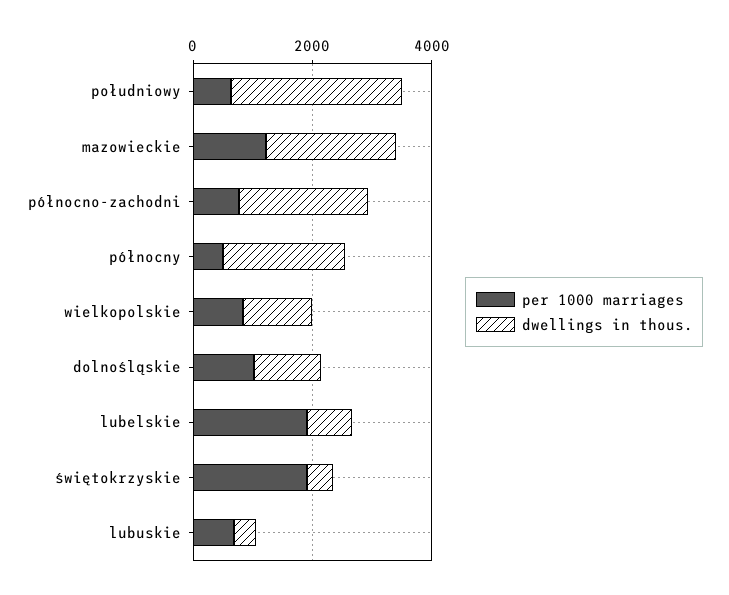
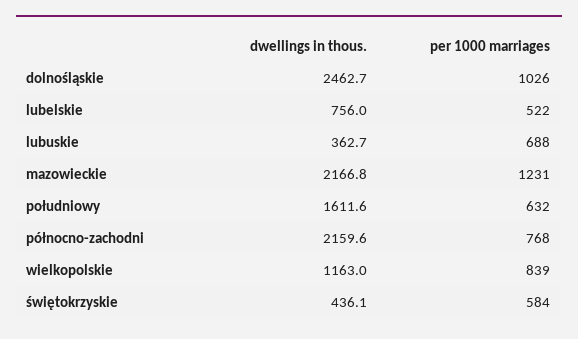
  {
    "per 1000 marriages": {
      "południowy": 632,
      "mazowieckie": 1231,
      "północno-zachodni": 768,
-     "północny": 500,
      "wielkopolskie": 839,
      "dolnośląskie": 1026,
-     "lubelskie": 2000,
+     "lubelskie": 522,
-     "świętokrzyskie": 2000,
+     "świętokrzyskie": 584,
      "lubuskie": 688
    },
    "dwellings in thous.": {
-     "południowy": 3000,
+     "południowy": 1611.6,
      "mazowieckie": 2166.8,
      "północno-zachodni": 2159.6,
-     "północny": 2000,
      "wielkopolskie": 1163,
-     "dolnośląskie": 1000,
+     "dolnośląskie": 2462.7,
      "lubelskie": 756,
      "świętokrzyskie": 436.1,
      "lubuskie": 362.7
    }
  }

